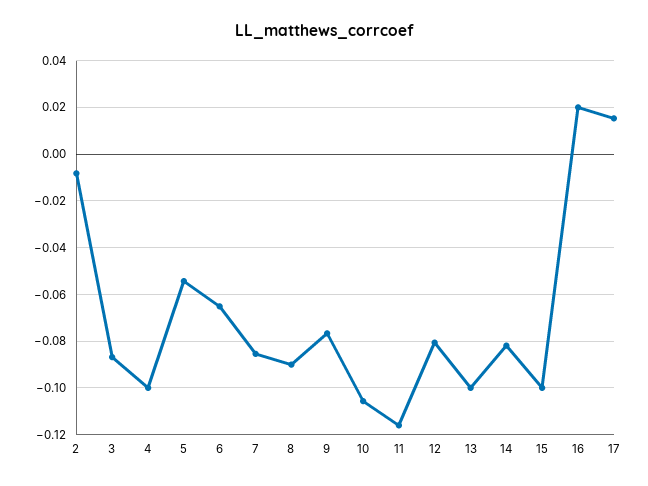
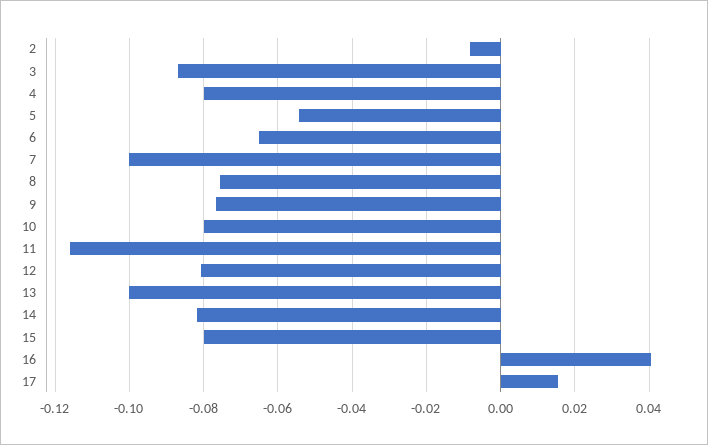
  {
    "2": -0.008,
    "3": -0.086,
-   "4": -0.1,
+   "4": -0.08,
    "5": -0.054,
    "6": -0.066,
-   "7": -0.085,
+   "7": -0.1,
-   "8": -0.09,
+   "8": -0.076,
    "9": -0.076,
-   "10": -0.105,
+   "10": -0.08,
    "11": -0.116,
    "12": -0.08,
    "13": -0.1,
    "14": -0.082,
-   "15": -0.1,
+   "15": -0.08,
-   "16": 0.02,
+   "16": 0.04,
    "17": 0.016
  }

